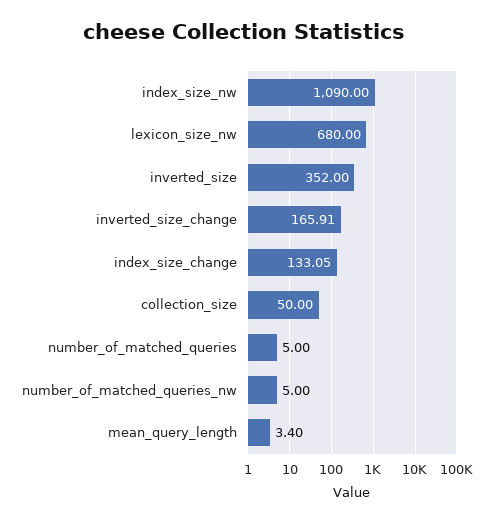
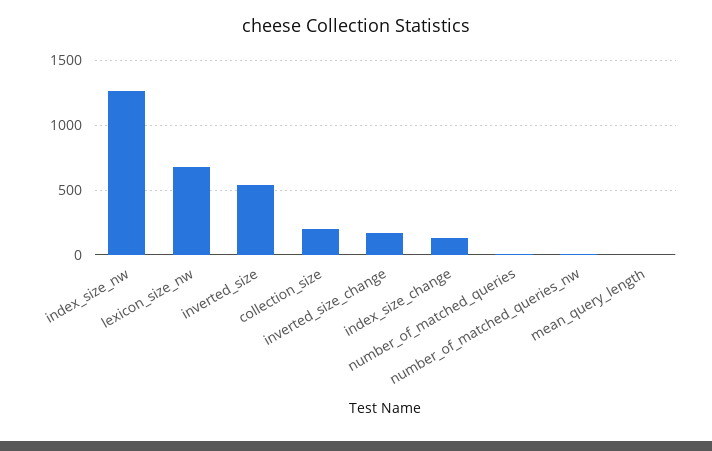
  {
-   "index_size_nw": 1090,
+   "index_size_nw": 1250,
    "lexicon_size_nw": 680,
-   "inverted_size": 352,
+   "inverted_size": 550,
    "inverted_size_change": 165.91,
    "index_size_change": 133.05,
-   "collection_size": 50,
+   "collection_size": 200,
    "number_of_matched_queries": 5,
    "number_of_matched_queries_nw": 5,
    "mean_query_length": 3.4
  }

